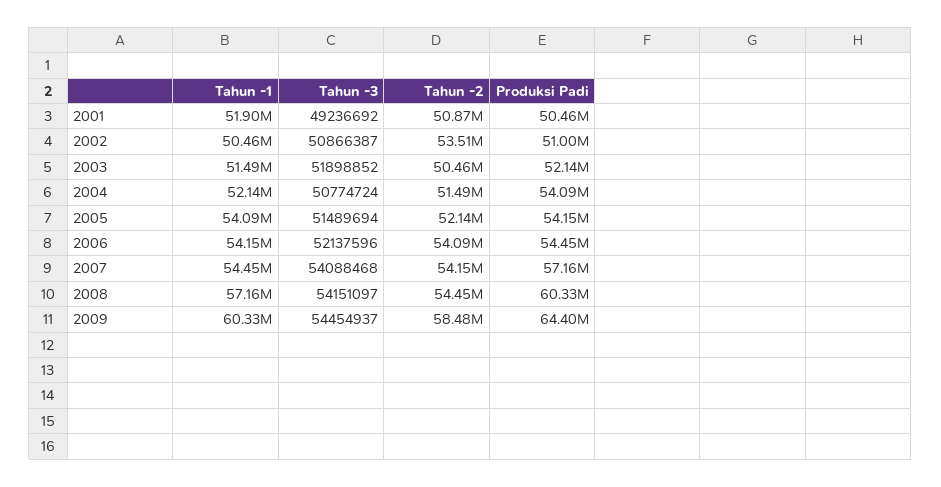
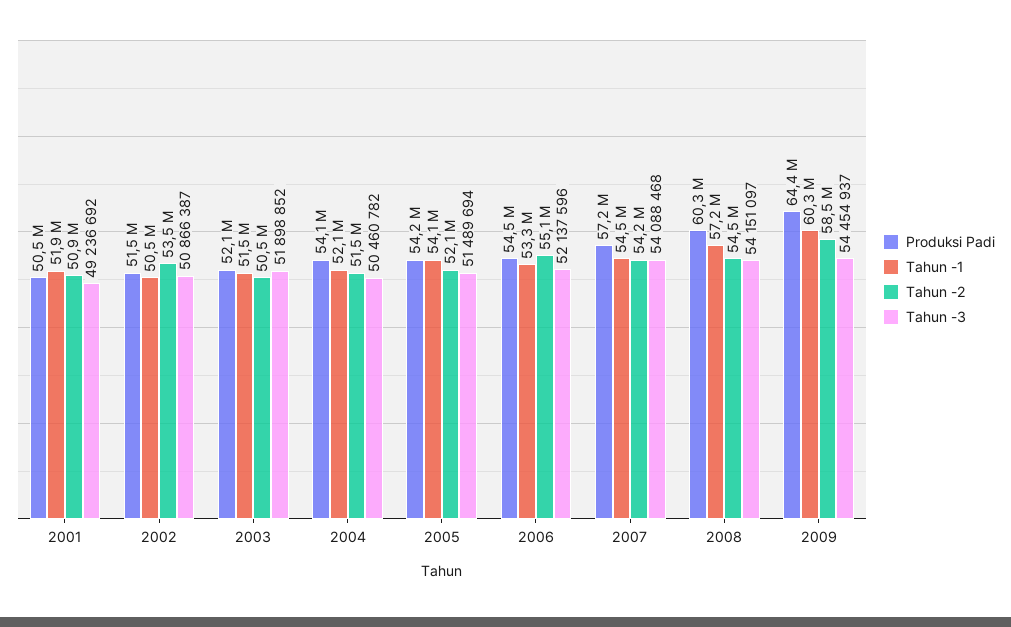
  {
    "Tahun -1": {
      "2001": 51900000,
      "2002": 50460000,
      "2003": 51490000,
      "2004": 52140000,
      "2005": 54090000,
-     "2006": 54150000,
+     "2006": 53300000,
      "2007": 54450000,
      "2008": 57160000,
      "2009": 60330000
    },
    "Tahun -3": {
      "2001": 49236692,
      "2002": 50866387,
      "2003": 51898852,
-     "2004": 50774724,
+     "2004": 50460782,
      "2005": 51489694,
      "2006": 52137596,
      "2007": 54088468,
      "2008": 54151097,
      "2009": 54454937
    },
    "Tahun -2": {
      "2001": 50870000,
      "2002": 53510000,
      "2003": 50460000,
      "2004": 51490000,
      "2005": 52140000,
-     "2006": 54090000,
+     "2006": 55100000,
      "2007": 54150000,
      "2008": 54450000,
      "2009": 58480000
    },
    "Produksi Padi": {
      "2001": 50460000,
-     "2002": 51000000,
+     "2002": 51500000,
      "2003": 52140000,
      "2004": 54090000,
      "2005": 54150000,
      "2006": 54450000,
      "2007": 57160000,
      "2008": 60330000,
      "2009": 64400000
    }
  }

